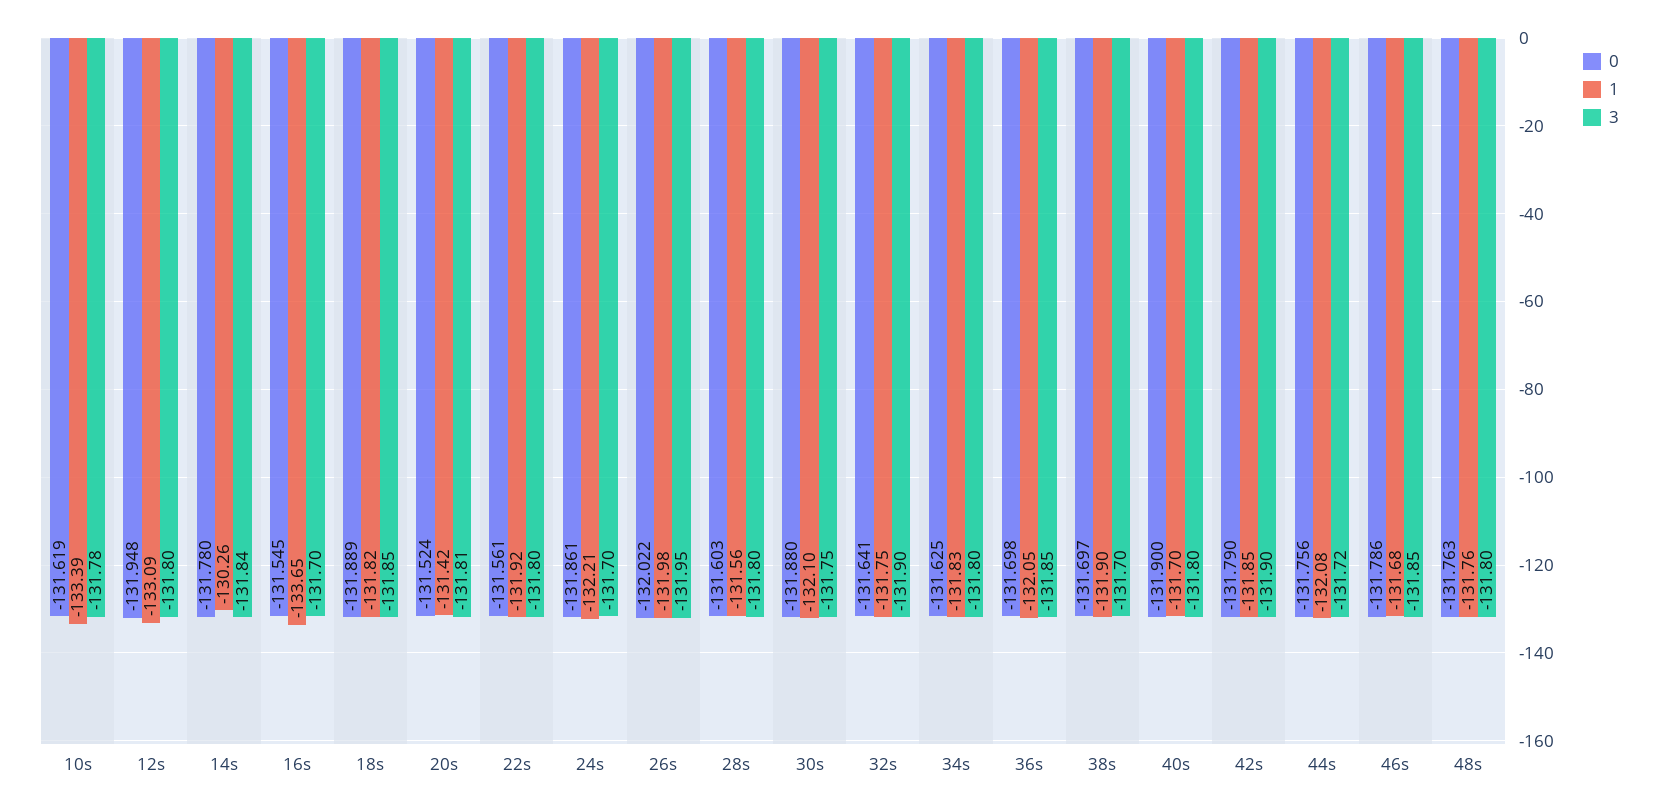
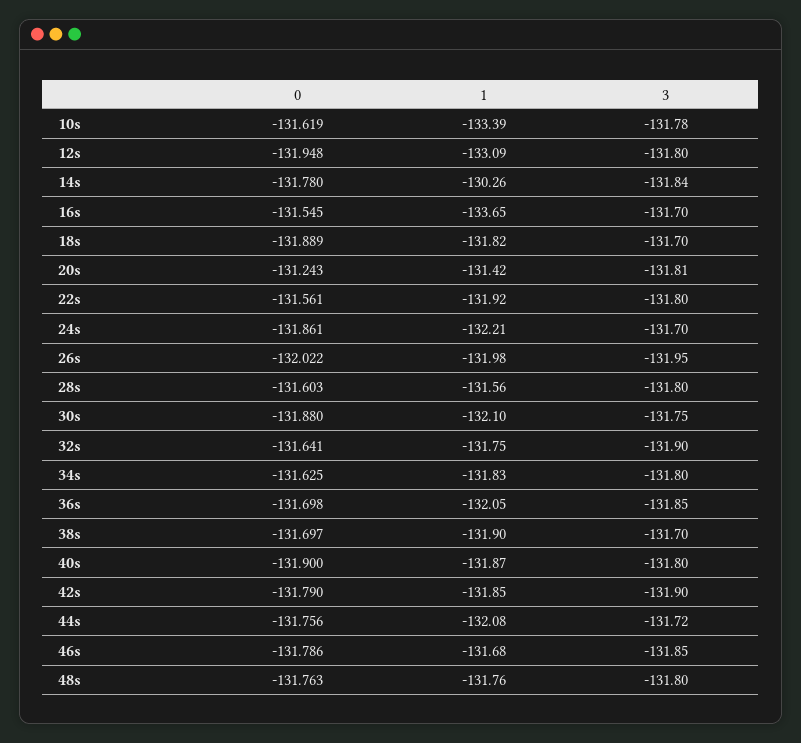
  {
    "0": {
      "10s": -131.619,
      "12s": -131.948,
      "14s": -131.78,
      "16s": -131.545,
      "18s": -131.889,
-     "20s": -131.524,
+     "20s": -131.243,
      "22s": -131.561,
      "24s": -131.861,
      "26s": -132.022,
      "28s": -131.603,
      "30s": -131.88,
      "32s": -131.641,
      "34s": -131.625,
      "36s": -131.698,
      "38s": -131.697,
      "40s": -131.9,
      "42s": -131.79,
      "44s": -131.756,
      "46s": -131.786,
      "48s": -131.763
    },
    "1": {
      "10s": -133.39,
      "12s": -133.09,
      "14s": -130.26,
      "16s": -133.65,
      "18s": -131.82,
      "20s": -131.42,
      "22s": -131.92,
      "24s": -132.21,
      "26s": -131.98,
      "28s": -131.56,
      "30s": -132.1,
      "32s": -131.75,
      "34s": -131.83,
      "36s": -132.05,
      "38s": -131.9,
-     "40s": -131.7,
+     "40s": -131.87,
      "42s": -131.85,
      "44s": -132.08,
      "46s": -131.68,
      "48s": -131.76
    },
    "3": {
      "10s": -131.78,
      "12s": -131.8,
      "14s": -131.84,
      "16s": -131.7,
-     "18s": -131.85,
+     "18s": -131.7,
      "20s": -131.81,
      "22s": -131.8,
      "24s": -131.7,
      "26s": -131.95,
      "28s": -131.8,
      "30s": -131.75,
      "32s": -131.9,
      "34s": -131.8,
      "36s": -131.85,
      "38s": -131.7,
      "40s": -131.8,
      "42s": -131.9,
      "44s": -131.72,
      "46s": -131.85,
      "48s": -131.8
    }
  }

